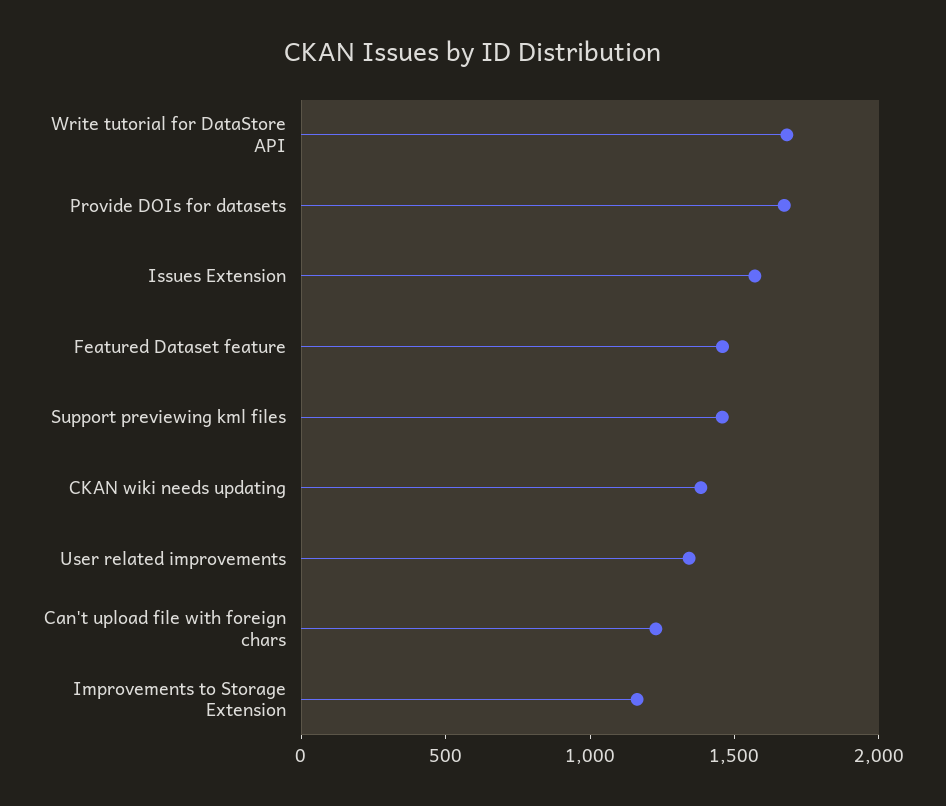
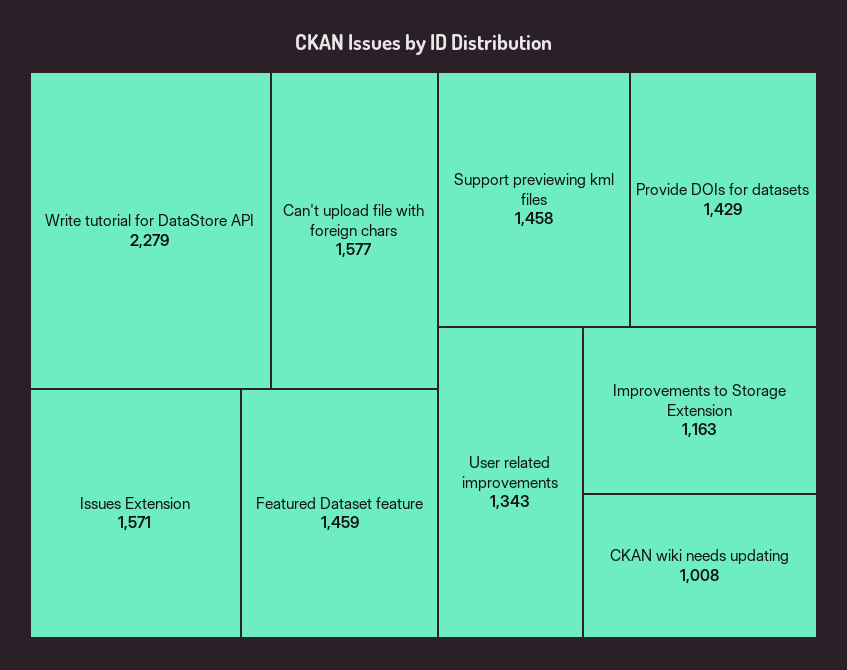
  {
-   "Write tutorial for DataStore API": 1700,
+   "Write tutorial for DataStore API": 2279,
-   "Provide DOIs for datasets": 1700,
+   "Provide DOIs for datasets": 1429,
    "Issues Extension": 1571,
    "Featured Dataset feature": 1459,
    "Support previewing kml files": 1458,
-   "CKAN wiki needs updating": 1400,
+   "CKAN wiki needs updating": 1008,
    "User related improvements": 1343,
-   "Can't upload file with foreign chars": 1200,
+   "Can't upload file with foreign chars": 1577,
    "Improvements to Storage Extension": 1163
  }

